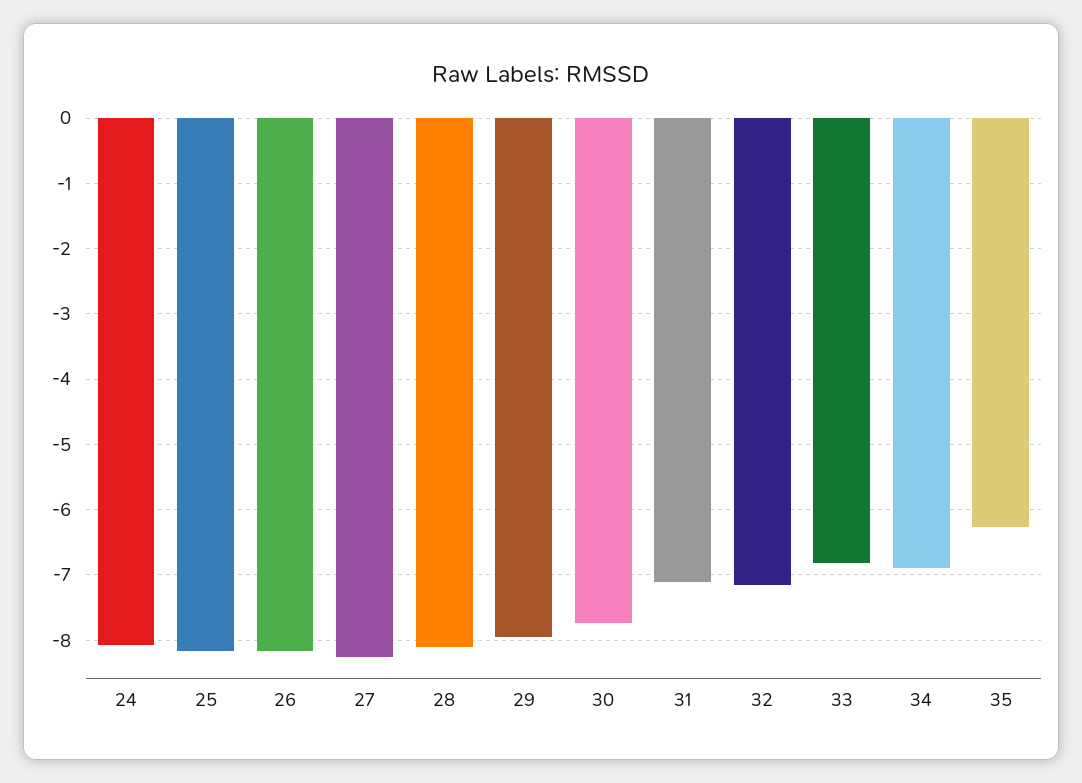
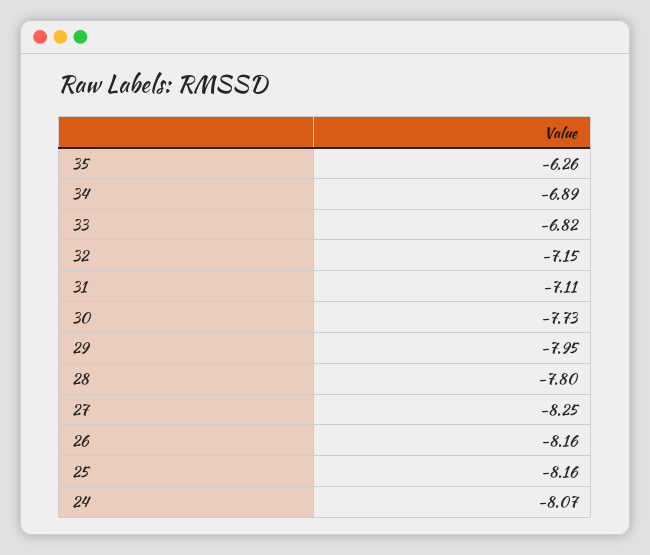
  {
    "24": -8.07,
    "25": -8.16,
    "26": -8.16,
    "27": -8.25,
-   "28": -8.1,
+   "28": -7.8,
    "29": -7.95,
    "30": -7.73,
    "31": -7.11,
    "32": -7.15,
    "33": -6.82,
    "34": -6.89,
    "35": -6.26
  }

